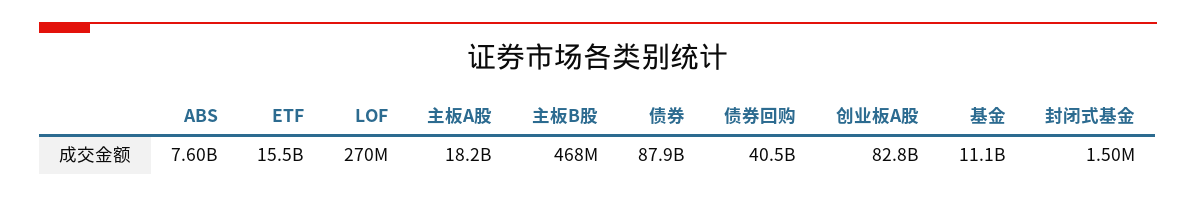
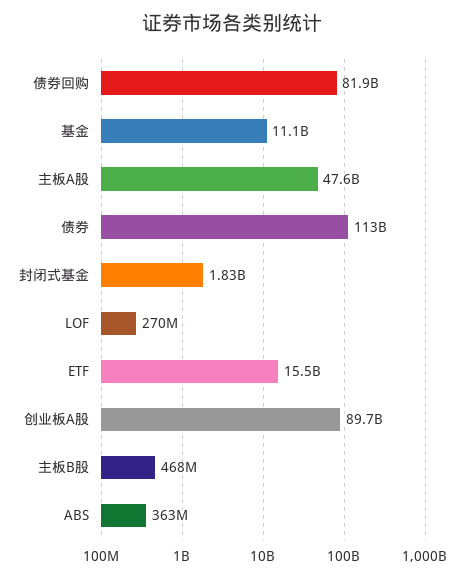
  {
-   "ABS": 7600000000,
+   "ABS": 363000000,
    "ETF": 15500000000,
    "LOF": 270000000,
-   "主板A股": 18200000000,
+   "主板A股": 47600000000,
    "主板B股": 468000000,
-   "债券": 87900000000,
+   "债券": 113000000000,
-   "债券回购": 40500000000,
+   "债券回购": 81900000000,
-   "创业板A股": 82800000000,
+   "创业板A股": 89700000000,
    "基金": 11100000000,
-   "封闭式基金": 1500000
+   "封闭式基金": 1830000000
  }

